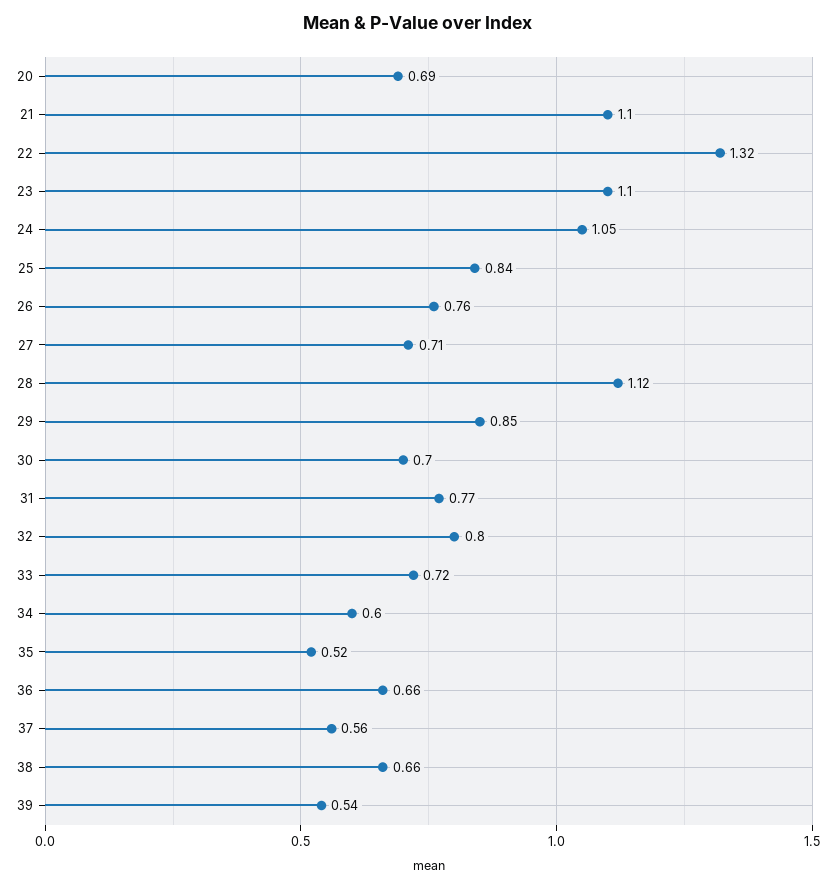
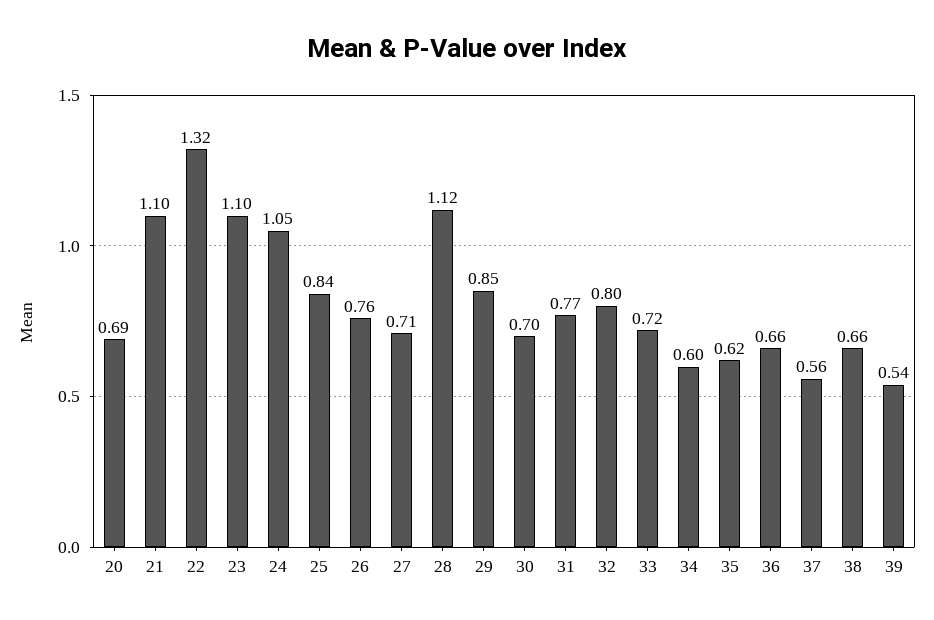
  {
    "20": 0.69,
    "21": 1.1,
    "22": 1.32,
    "23": 1.1,
    "24": 1.05,
    "25": 0.84,
    "26": 0.76,
    "27": 0.71,
    "28": 1.12,
    "29": 0.85,
    "30": 0.7,
    "31": 0.77,
    "32": 0.8,
    "33": 0.72,
    "34": 0.6,
-   "35": 0.52,
+   "35": 0.62,
    "36": 0.66,
    "37": 0.56,
    "38": 0.66,
    "39": 0.54
  }

